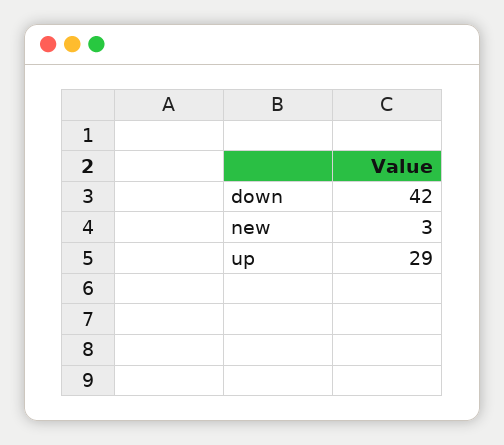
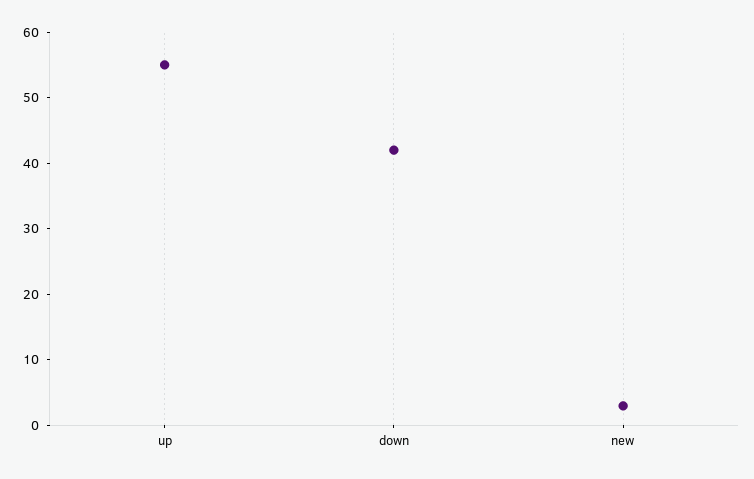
  {
    "down": 42,
    "new": 3,
-   "up": 29
+   "up": 55
  }

